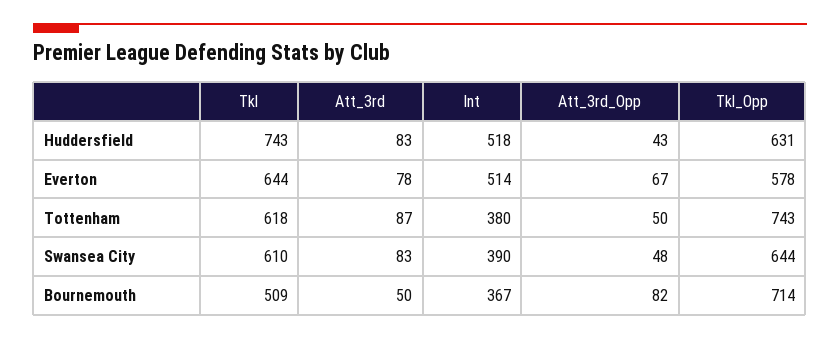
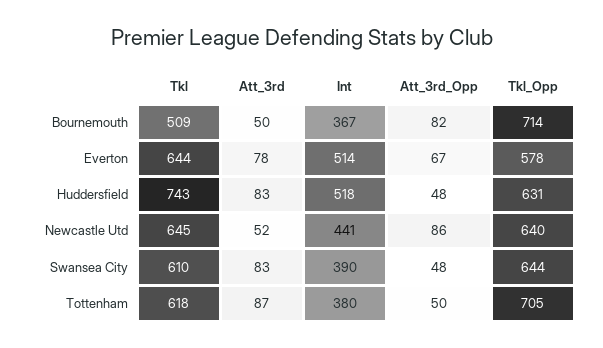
  {
    "Tkl": {
      "Huddersfield": 743,
      "Everton": 644,
      "Tottenham": 618,
      "Swansea City": 610,
-     "Bournemouth": 509
+     "Bournemouth": 509,
+     "Newcastle Utd": 645
    },
    "Att_3rd": {
      "Huddersfield": 83,
      "Everton": 78,
      "Tottenham": 87,
      "Swansea City": 83,
-     "Bournemouth": 50
+     "Bournemouth": 50,
+     "Newcastle Utd": 52
    },
    "Int": {
      "Huddersfield": 518,
      "Everton": 514,
      "Tottenham": 380,
      "Swansea City": 390,
-     "Bournemouth": 367
+     "Bournemouth": 367,
+     "Newcastle Utd": 441
    },
    "Att_3rd_Opp": {
-     "Huddersfield": 43,
+     "Huddersfield": 48,
      "Everton": 67,
      "Tottenham": 50,
      "Swansea City": 48,
-     "Bournemouth": 82
+     "Bournemouth": 82,
+     "Newcastle Utd": 86
    },
    "Tkl_Opp": {
      "Huddersfield": 631,
      "Everton": 578,
-     "Tottenham": 743,
+     "Tottenham": 705,
      "Swansea City": 644,
-     "Bournemouth": 714
+     "Bournemouth": 714,
+     "Newcastle Utd": 640
    }
  }

